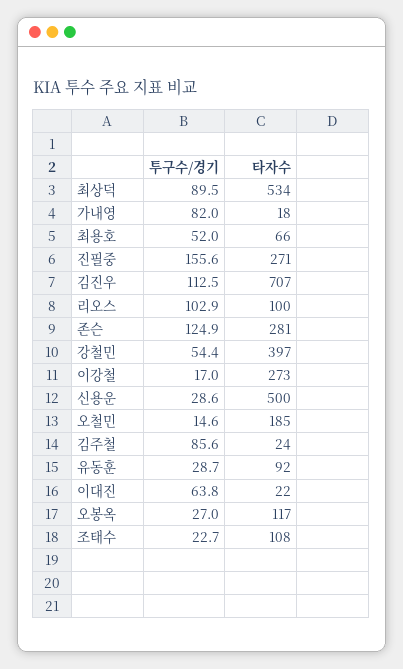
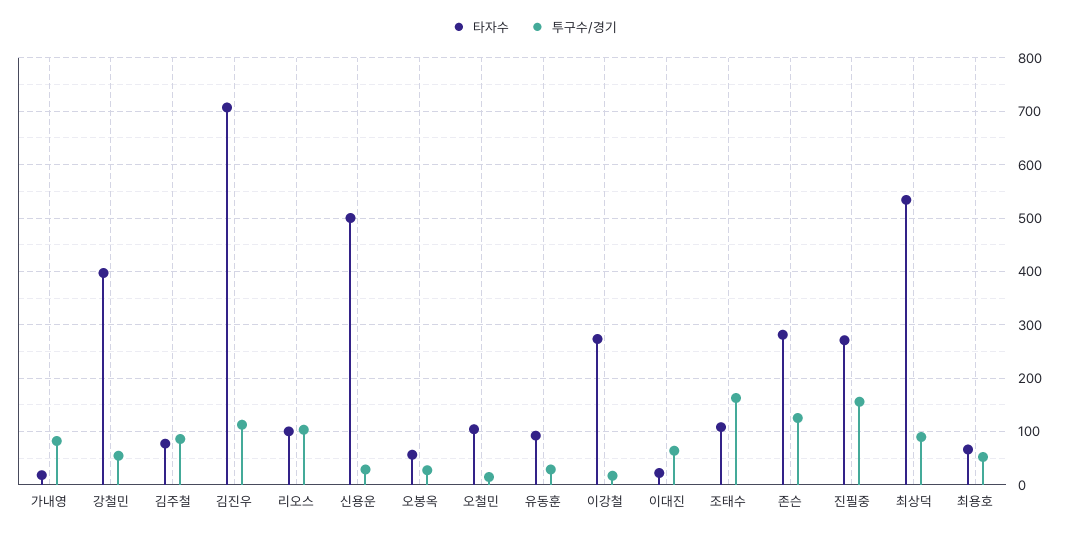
  {
    "투구수/경기": {
      "최상덕": 89.5,
      "가내영": 82,
      "최용호": 52,
      "진필중": 155.6,
      "김진우": 112.5,
      "리오스": 102.9,
      "존슨": 124.9,
      "강철민": 54.4,
      "이강철": 17,
      "신용운": 28.6,
      "오철민": 14.6,
      "김주철": 85.6,
      "유동훈": 28.7,
      "이대진": 63.8,
      "오봉옥": 27,
-     "조태수": 22.7
+     "조태수": 160
    },
    "타자수": {
      "최상덕": 534,
      "가내영": 18,
      "최용호": 66,
      "진필중": 271,
      "김진우": 707,
      "리오스": 100,
      "존슨": 281,
      "강철민": 397,
      "이강철": 273,
      "신용운": 500,
-     "오철민": 185,
+     "오철민": 100,
-     "김주철": 24,
+     "김주철": 80,
      "유동훈": 92,
      "이대진": 22,
-     "오봉옥": 117,
+     "오봉옥": 60,
      "조태수": 108
    }
  }

